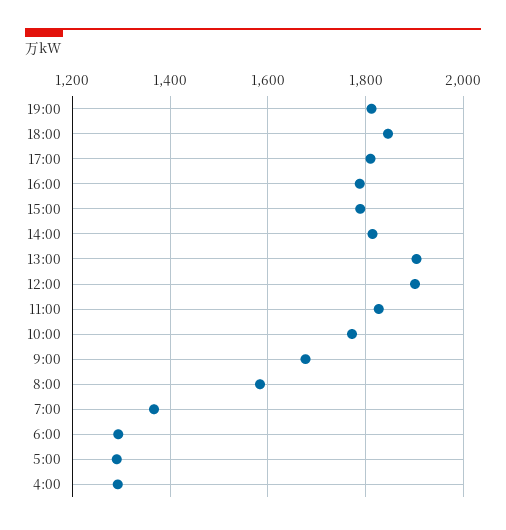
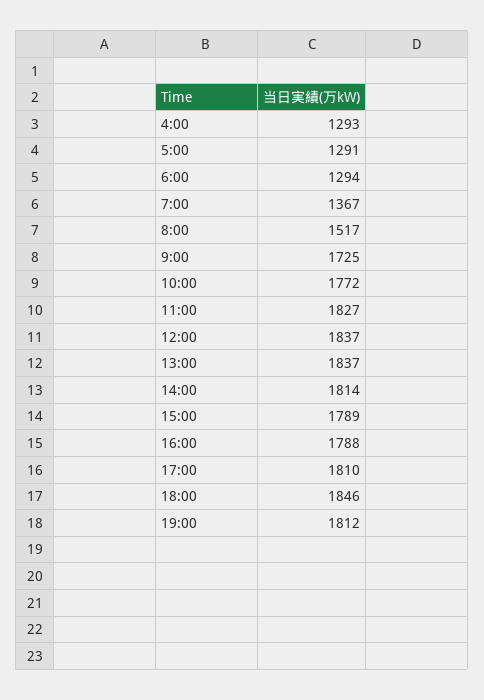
  {
    "19:00": 1812,
    "18:00": 1846,
    "17:00": 1810,
    "16:00": 1788,
    "15:00": 1789,
    "14:00": 1814,
-   "13:00": 1900,
+   "13:00": 1837,
-   "12:00": 1900,
+   "12:00": 1837,
    "11:00": 1827,
    "10:00": 1772,
-   "9:00": 1680,
+   "9:00": 1725,
-   "8:00": 1580,
+   "8:00": 1517,
    "7:00": 1367,
    "6:00": 1294,
    "5:00": 1291,
    "4:00": 1293
  }

